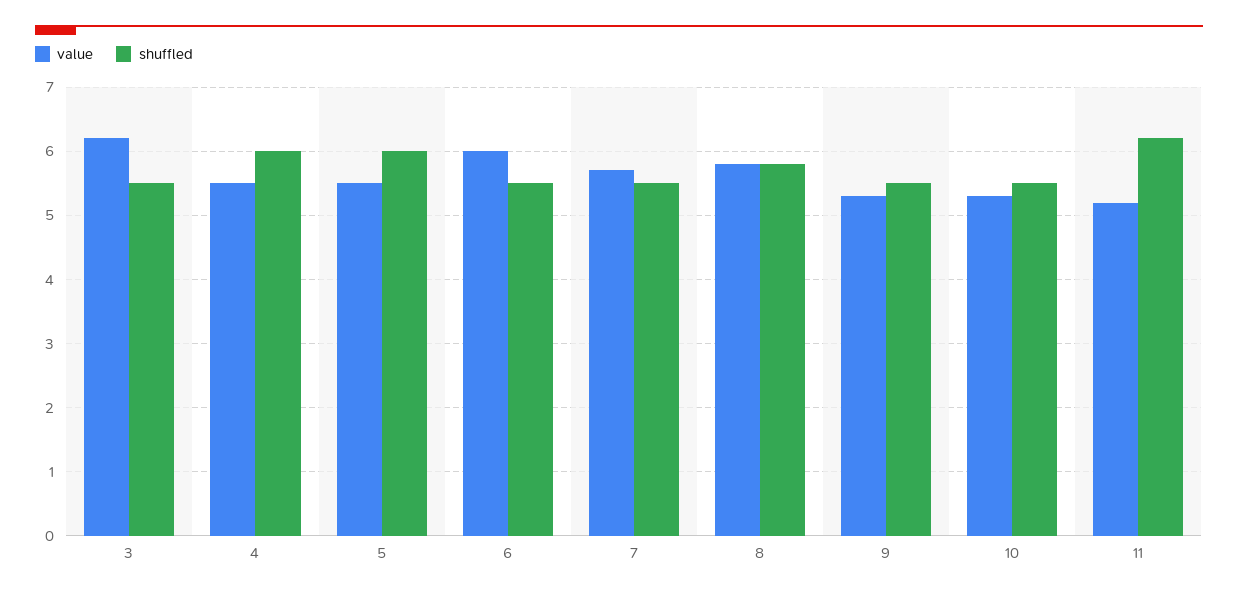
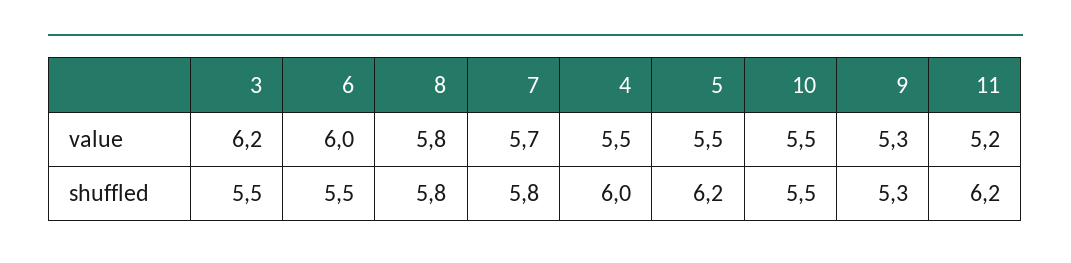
  {
    "value": {
      "3": 6.2,
      "4": 5.5,
      "5": 5.5,
      "6": 6,
      "7": 5.7,
      "8": 5.8,
      "9": 5.3,
-     "10": 5.3,
+     "10": 5.5,
      "11": 5.2
    },
    "shuffled": {
      "3": 5.5,
      "4": 6,
-     "5": 6,
+     "5": 6.2,
      "6": 5.5,
-     "7": 5.5,
+     "7": 5.8,
      "8": 5.8,
-     "9": 5.5,
+     "9": 5.3,
      "10": 5.5,
      "11": 6.2
    }
  }

